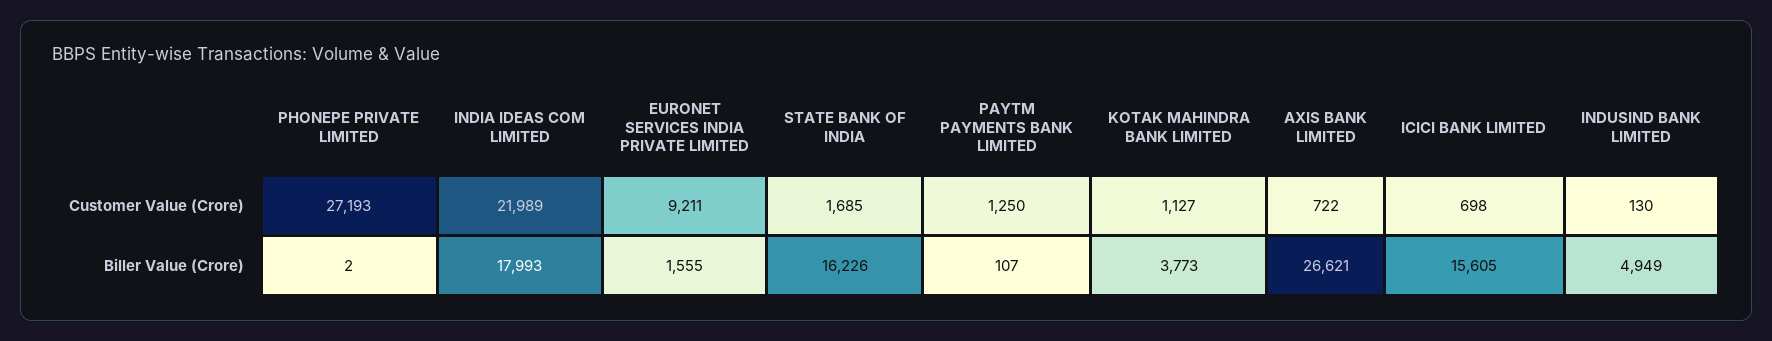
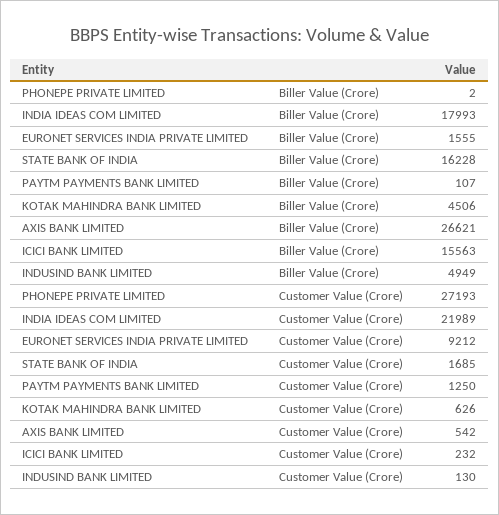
  {
    "PHONEPE PRIVATE LIMITED": {
      "Customer Value (Crore)": 27193,
      "Biller Value (Crore)": 2
    },
    "INDIA IDEAS COM LIMITED": {
      "Customer Value (Crore)": 21989,
      "Biller Value (Crore)": 17993
    },
    "EURONET SERVICES INDIA PRIVATE LIMITED": {
-     "Customer Value (Crore)": 9211,
+     "Customer Value (Crore)": 9212,
      "Biller Value (Crore)": 1555
    },
    "STATE BANK OF INDIA": {
      "Customer Value (Crore)": 1685,
-     "Biller Value (Crore)": 16226
+     "Biller Value (Crore)": 16228
    },
    "PAYTM PAYMENTS BANK LIMITED": {
      "Customer Value (Crore)": 1250,
      "Biller Value (Crore)": 107
    },
    "KOTAK MAHINDRA BANK LIMITED": {
-     "Customer Value (Crore)": 1127,
+     "Customer Value (Crore)": 626,
-     "Biller Value (Crore)": 3773
+     "Biller Value (Crore)": 4506
    },
    "AXIS BANK LIMITED": {
-     "Customer Value (Crore)": 722,
+     "Customer Value (Crore)": 542,
      "Biller Value (Crore)": 26621
    },
    "ICICI BANK LIMITED": {
-     "Customer Value (Crore)": 698,
+     "Customer Value (Crore)": 232,
-     "Biller Value (Crore)": 15605
+     "Biller Value (Crore)": 15563
    },
    "INDUSIND BANK LIMITED": {
      "Customer Value (Crore)": 130,
      "Biller Value (Crore)": 4949
    }
  }

